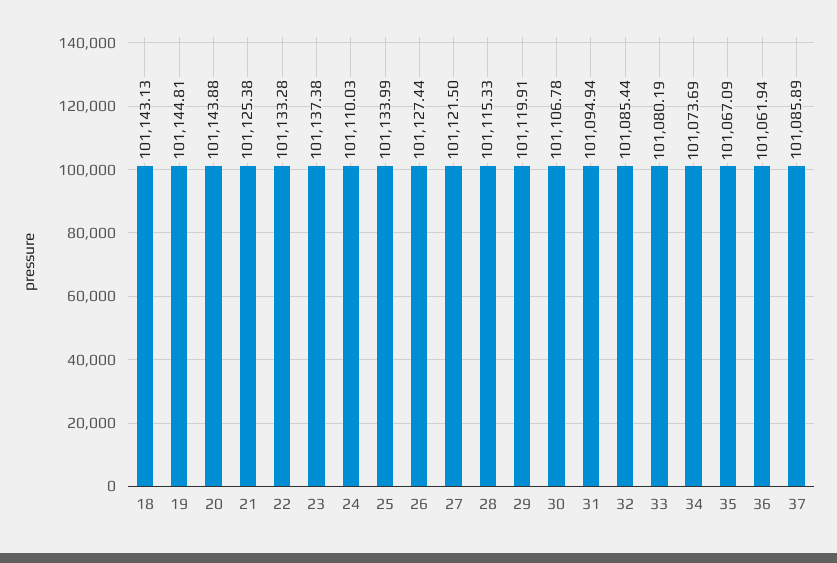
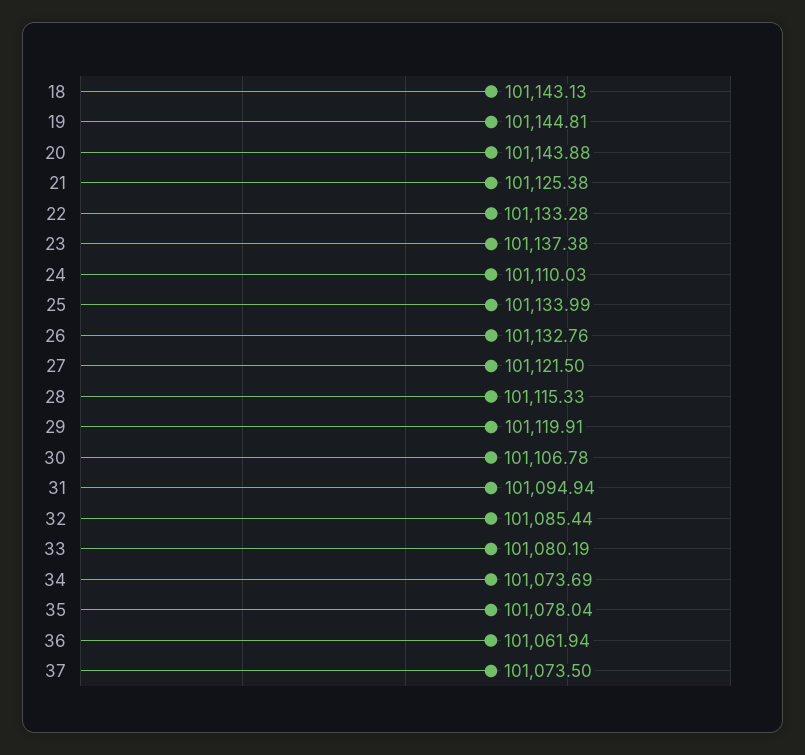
  {
    "18": 101143.13,
    "19": 101144.81,
    "20": 101143.88,
    "21": 101125.38,
    "22": 101133.28,
    "23": 101137.38,
    "24": 101110.03,
    "25": 101133.99,
-   "26": 101127.44,
+   "26": 101132.76,
    "27": 101121.5,
    "28": 101115.33,
    "29": 101119.91,
    "30": 101106.78,
    "31": 101094.94,
    "32": 101085.44,
    "33": 101080.19,
    "34": 101073.69,
-   "35": 101067.09,
+   "35": 101078.04,
    "36": 101061.94,
-   "37": 101085.89
+   "37": 101073.5
  }

